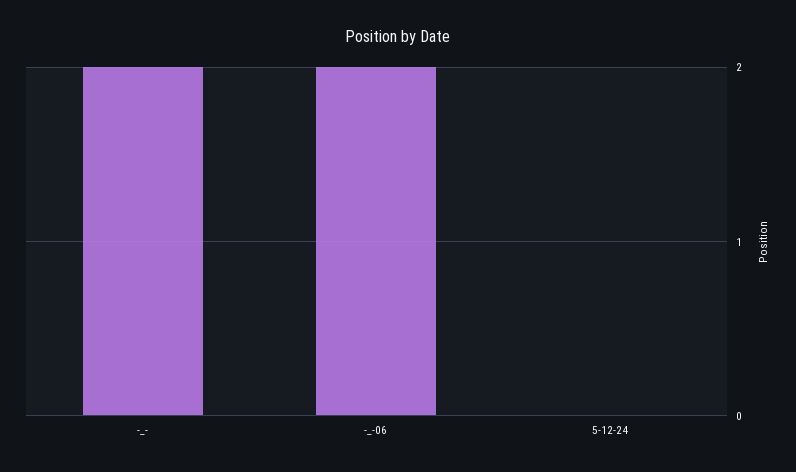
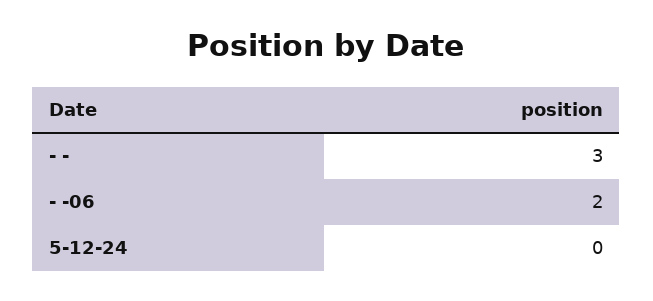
  {
-   "-_-": 2,
+   "-_-": 3,
    "-_-06": 2,
    "5-12-24": 0
  }

